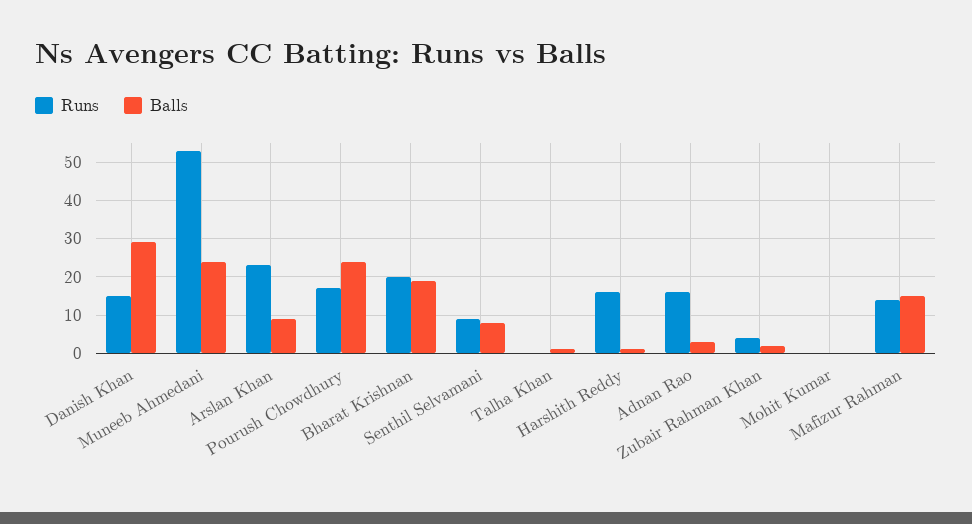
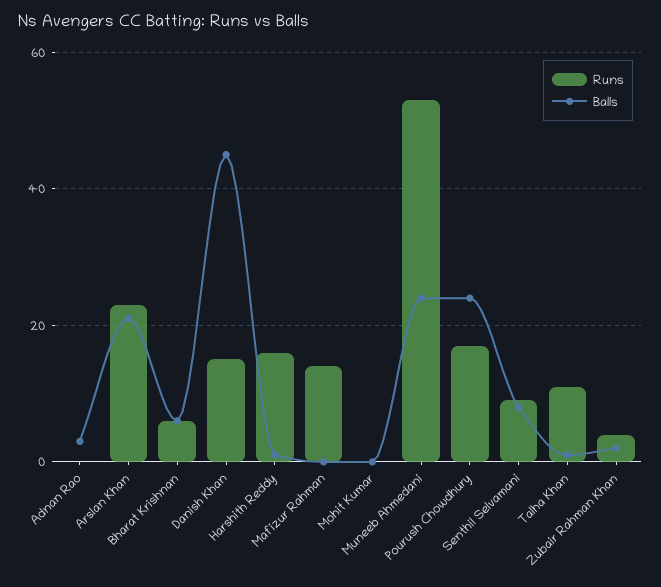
  {
    "Runs": {
      "Danish Khan": 15,
      "Muneeb Ahmedani": 55,
      "Arslan Khan": 25,
      "Pourush Chowdhury": 15,
-     "Bharat Krishnan": 20,
+     "Bharat Krishnan": 5,
      "Senthil Selvamani": 10,
-     "Talha Khan": 0,
+     "Talha Khan": 10,
      "Harshith Reddy": 15,
-     "Adnan Rao": 15,
+     "Adnan Rao": 0,
      "Zubair Rahman Khan": 5,
      "Mohit Kumar": 0,
      "Mafizur Rahman": 15
    },
    "Balls": {
-     "Danish Khan": 30,
+     "Danish Khan": 45,
      "Muneeb Ahmedani": 25,
-     "Arslan Khan": 10,
+     "Arslan Khan": 20,
      "Pourush Chowdhury": 25,
-     "Bharat Krishnan": 20,
+     "Bharat Krishnan": 5,
      "Senthil Selvamani": 10,
      "Talha Khan": 0,
      "Harshith Reddy": 0,
      "Adnan Rao": 5,
      "Zubair Rahman Khan": 0,
      "Mohit Kumar": 0,
-     "Mafizur Rahman": 15
+     "Mafizur Rahman": 0
    }
  }

